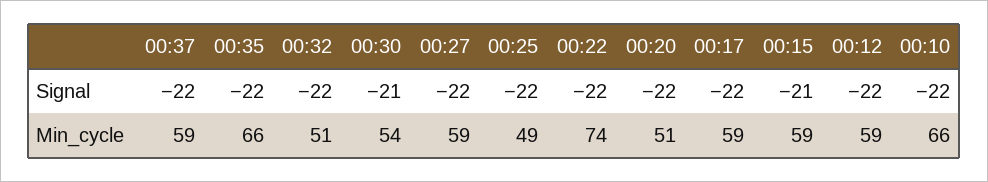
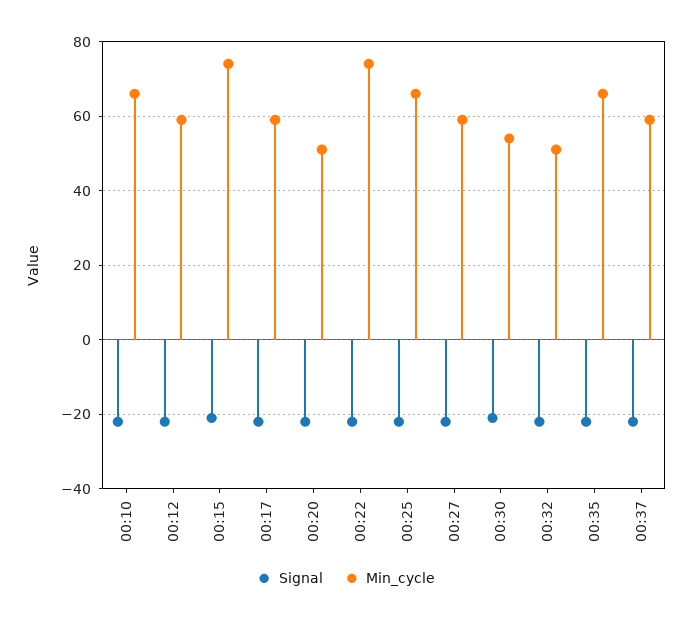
  {
    "Signal": {
      "00:37": -22,
      "00:35": -22,
      "00:32": -22,
      "00:30": -21,
      "00:27": -22,
      "00:25": -22,
      "00:22": -22,
      "00:20": -22,
      "00:17": -22,
      "00:15": -21,
      "00:12": -22,
      "00:10": -22
    },
    "Min_cycle": {
      "00:37": 59,
      "00:35": 66,
      "00:32": 51,
      "00:30": 54,
      "00:27": 59,
-     "00:25": 49,
+     "00:25": 65,
      "00:22": 74,
      "00:20": 51,
      "00:17": 59,
-     "00:15": 59,
+     "00:15": 75,
      "00:12": 59,
      "00:10": 66
    }
  }

